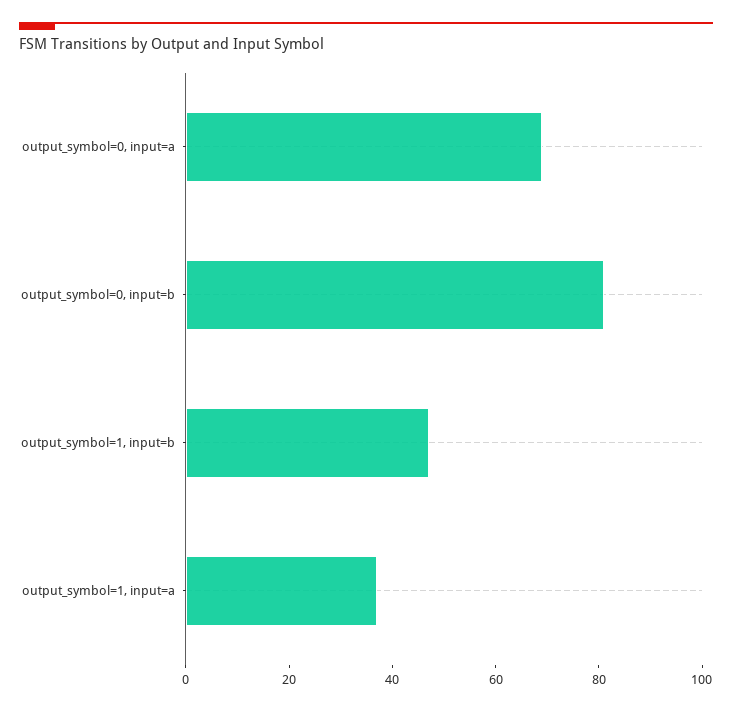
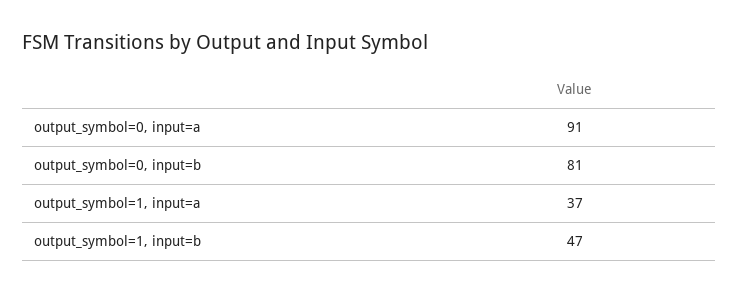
  {
-   "output_symbol=0, input=a": 70,
+   "output_symbol=0, input=a": 91,
    "output_symbol=0, input=b": 81,
    "output_symbol=1, input=b": 47,
    "output_symbol=1, input=a": 37
  }

